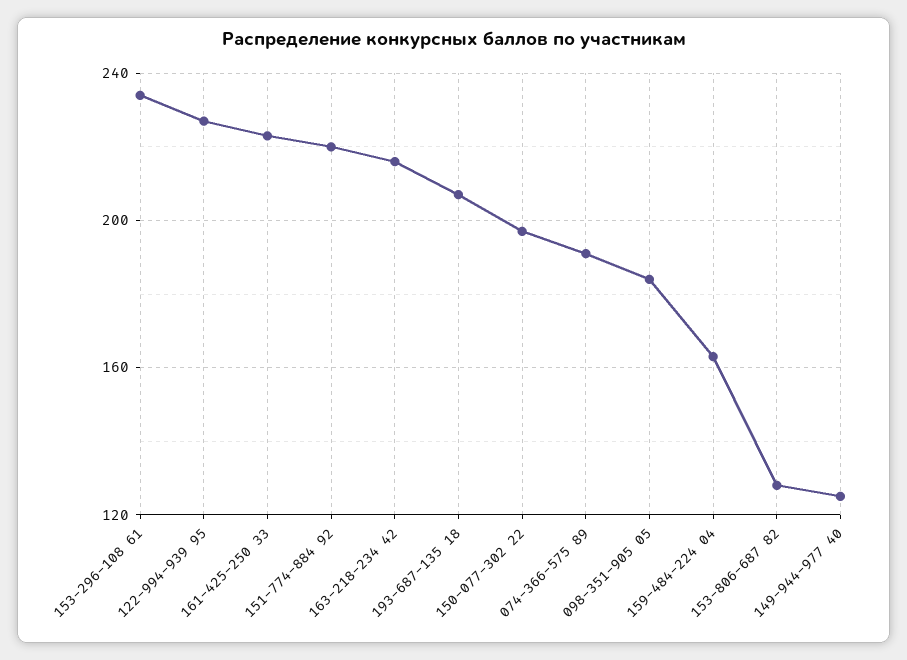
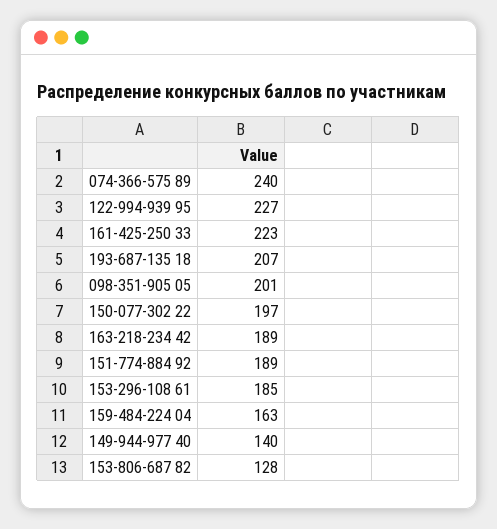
  {
-   "153-296-108 61": 235,
+   "153-296-108 61": 185,
    "122-994-939 95": 227,
    "161-425-250 33": 223,
-   "151-774-884 92": 220,
+   "151-774-884 92": 189,
-   "163-218-234 42": 215,
+   "163-218-234 42": 189,
    "193-687-135 18": 207,
    "150-077-302 22": 197,
-   "074-366-575 89": 190,
+   "074-366-575 89": 240,
-   "098-351-905 05": 185,
+   "098-351-905 05": 201,
    "159-484-224 04": 163,
    "153-806-687 82": 128,
-   "149-944-977 40": 125
+   "149-944-977 40": 140
  }

